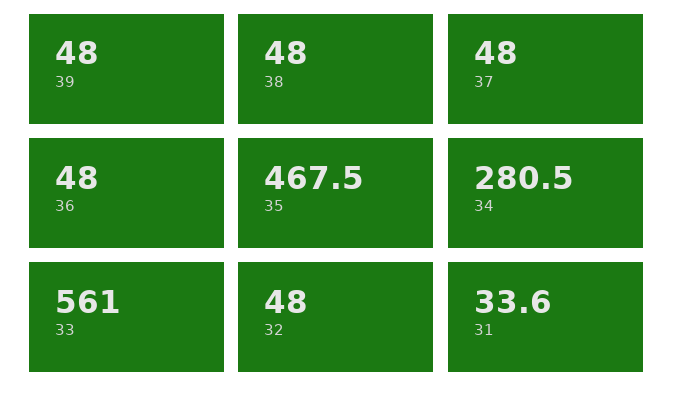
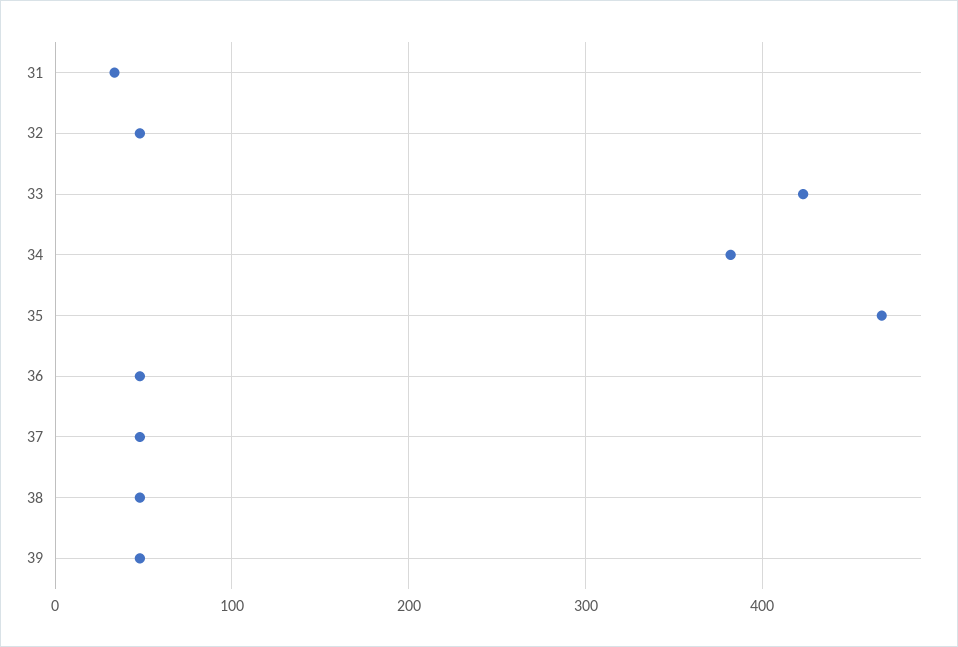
  {
    "39": 48,
    "38": 48,
    "37": 48,
    "36": 48,
    "35": 467.5,
-   "34": 280.5,
+   "34": 380,
-   "33": 561,
+   "33": 420,
    "32": 48,
    "31": 33.6
  }

